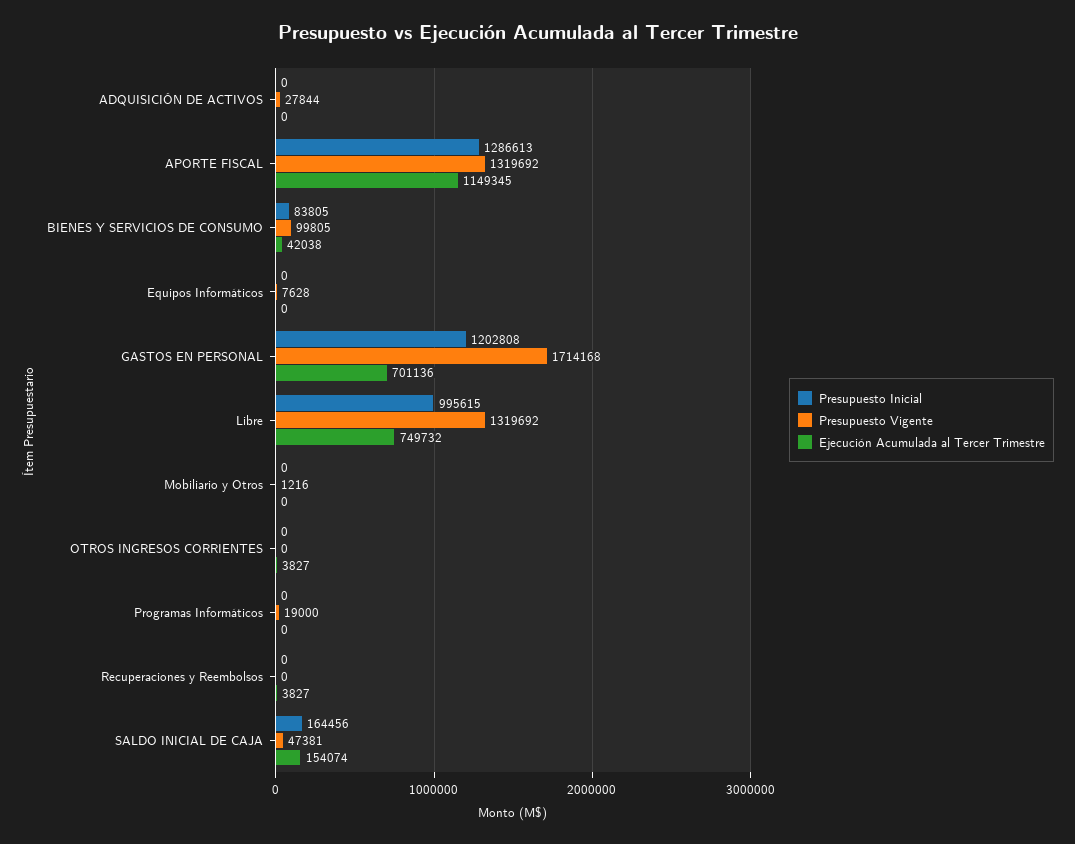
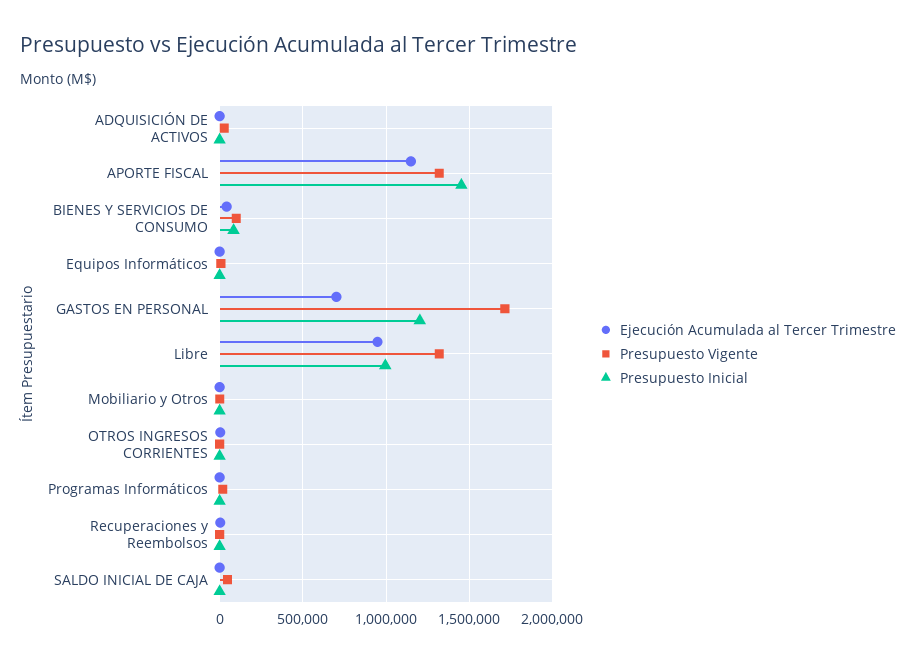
  {
    "Presupuesto Inicial": {
      "ADQUISICIÓN DE ACTIVOS": 0,
-     "APORTE FISCAL": 1286613,
+     "APORTE FISCAL": 1450000,
      "BIENES Y SERVICIOS DE CONSUMO": 83805,
      "Equipos Informáticos": 0,
      "GASTOS EN PERSONAL": 1202808,
      "Libre": 995615,
      "Mobiliario y Otros": 0,
      "OTROS INGRESOS CORRIENTES": 0,
      "Programas Informáticos": 0,
      "Recuperaciones y Reembolsos": 0,
-     "SALDO INICIAL DE CAJA": 164456
+     "SALDO INICIAL DE CAJA": 0
    },
    "Presupuesto Vigente": {
      "ADQUISICIÓN DE ACTIVOS": 27844,
      "APORTE FISCAL": 1319692,
      "BIENES Y SERVICIOS DE CONSUMO": 99805,
      "Equipos Informáticos": 7628,
      "GASTOS EN PERSONAL": 1714168,
      "Libre": 1319692,
      "Mobiliario y Otros": 1216,
      "OTROS INGRESOS CORRIENTES": 0,
      "Programas Informáticos": 19000,
      "Recuperaciones y Reembolsos": 0,
      "SALDO INICIAL DE CAJA": 47381
    },
    "Ejecución Acumulada al Tercer Trimestre": {
      "ADQUISICIÓN DE ACTIVOS": 0,
      "APORTE FISCAL": 1149345,
      "BIENES Y SERVICIOS DE CONSUMO": 42038,
      "Equipos Informáticos": 0,
      "GASTOS EN PERSONAL": 701136,
-     "Libre": 749732,
+     "Libre": 950000,
      "Mobiliario y Otros": 0,
      "OTROS INGRESOS CORRIENTES": 3827,
      "Programas Informáticos": 0,
      "Recuperaciones y Reembolsos": 3827,
-     "SALDO INICIAL DE CAJA": 154074
+     "SALDO INICIAL DE CAJA": 0
    }
  }

